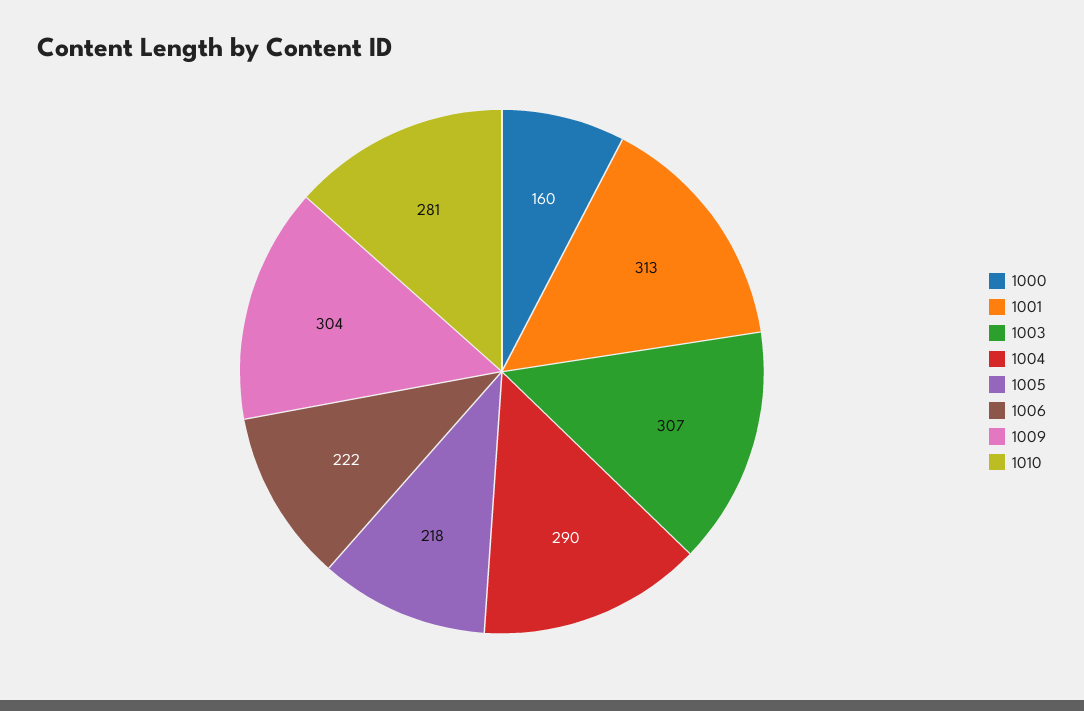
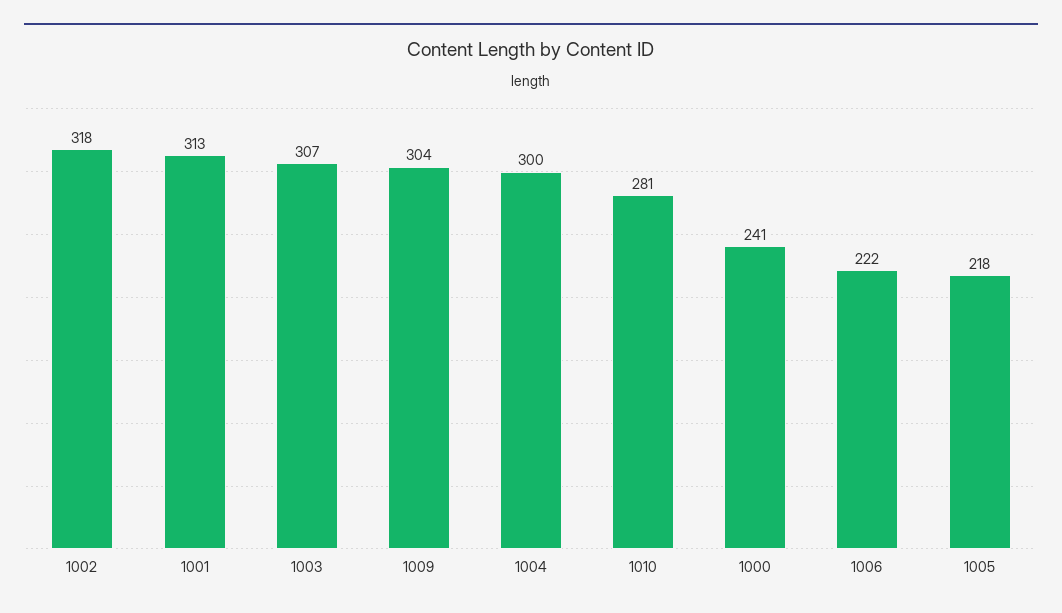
  {
-   "1000": 160,
+   "1000": 241,
    "1001": 313,
    "1003": 307,
-   "1004": 290,
+   "1004": 300,
    "1005": 218,
    "1006": 222,
    "1009": 304,
-   "1010": 281
+   "1010": 281,
+   "1002": 318
  }

